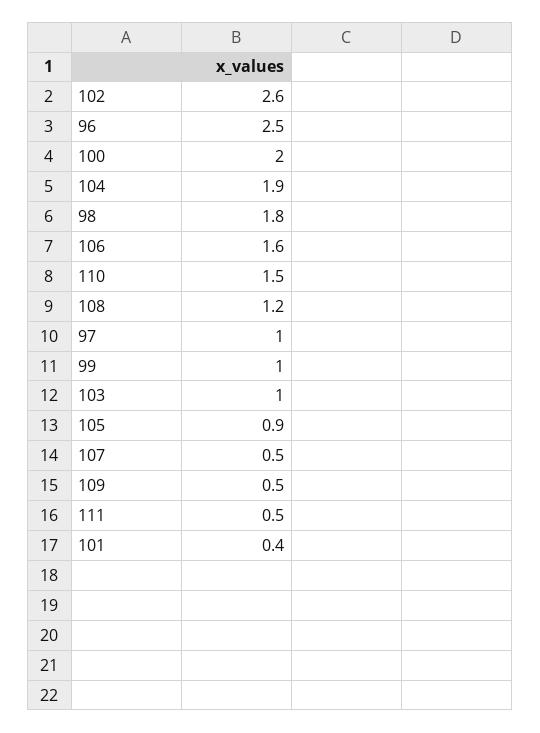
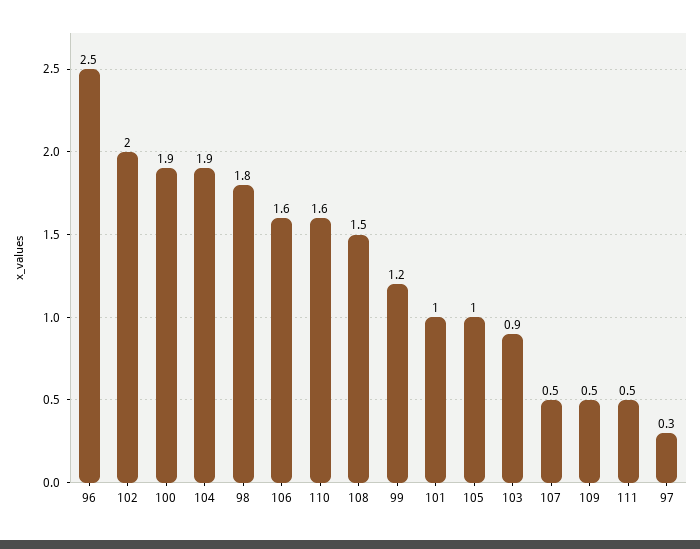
  {
-   "102": 2.6,
+   "102": 2,
    "96": 2.5,
-   "100": 2,
+   "100": 1.9,
    "104": 1.9,
    "98": 1.8,
    "106": 1.6,
-   "110": 1.5,
+   "110": 1.6,
-   "108": 1.2,
+   "108": 1.5,
-   "97": 1,
+   "97": 0.3,
-   "99": 1,
+   "99": 1.2,
-   "103": 1,
+   "103": 0.9,
-   "105": 0.9,
+   "105": 1,
    "107": 0.5,
    "109": 0.5,
    "111": 0.5,
-   "101": 0.4
+   "101": 1
  }

